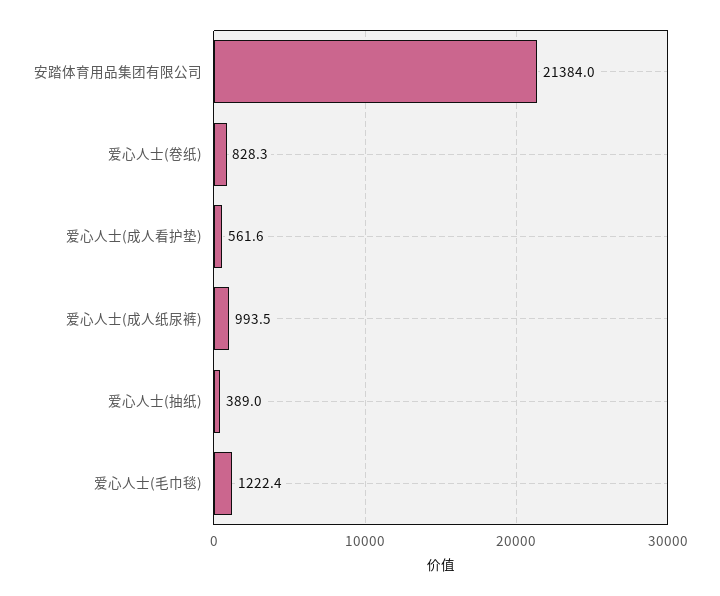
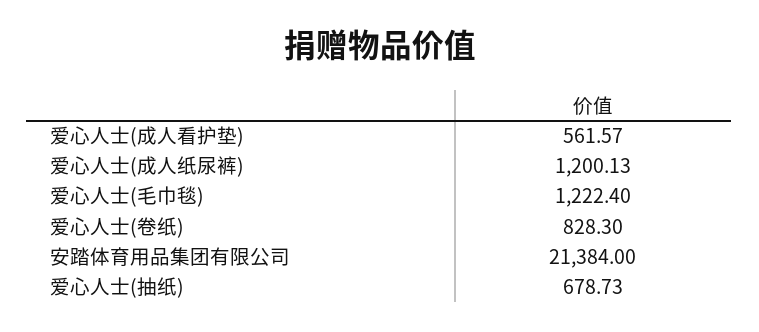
  {
    "安踏体育用品集团有限公司": 21384,
    "爱心人士(卷纸)": 828.3,
    "爱心人士(成人看护垫)": 561.57,
-   "爱心人士(成人纸尿裤)": 993.5,
+   "爱心人士(成人纸尿裤)": 1200.13,
-   "爱心人士(抽纸)": 389,
+   "爱心人士(抽纸)": 678.73,
    "爱心人士(毛巾毯)": 1222.4
  }

